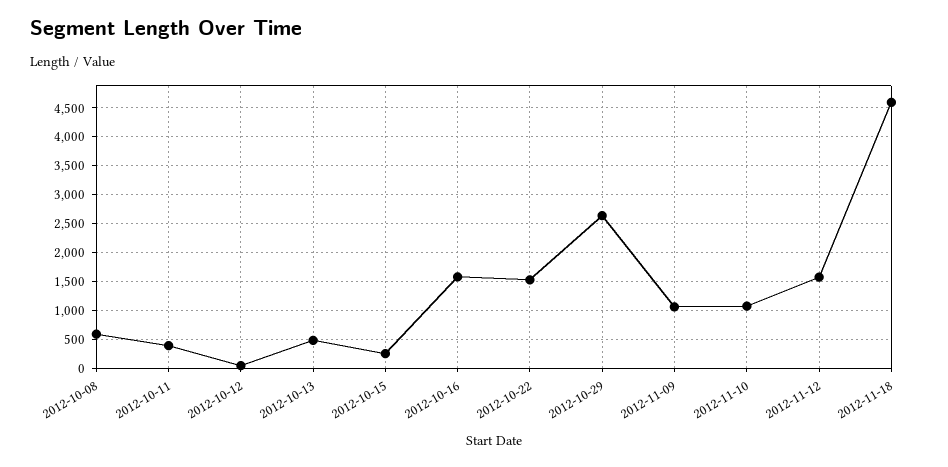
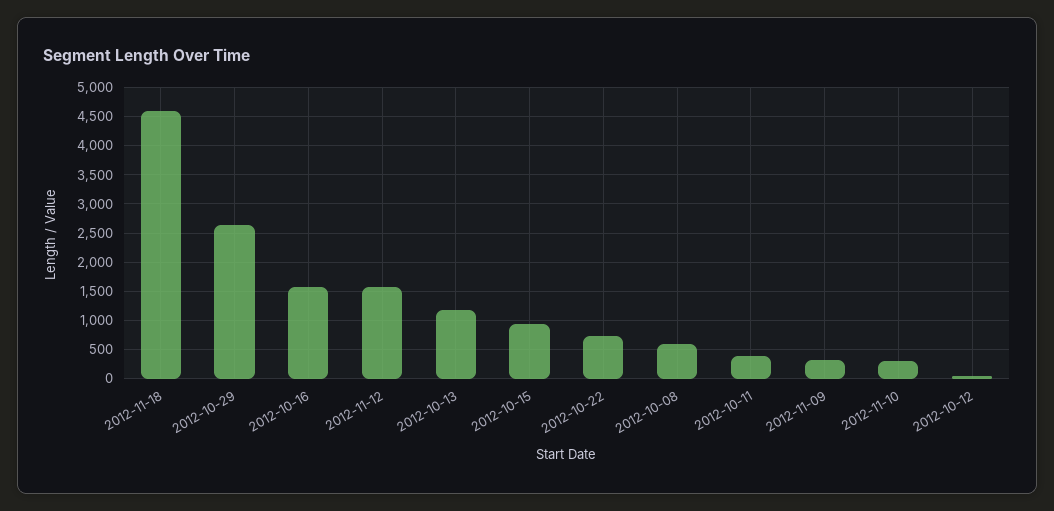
  {
    "2012-10-08": 500,
    "2012-10-11": 500,
    "2012-10-12": 0,
-   "2012-10-13": 500,
+   "2012-10-13": 1250,
-   "2012-10-15": 250,
+   "2012-10-15": 1000,
    "2012-10-16": 1500,
-   "2012-10-22": 1500,
+   "2012-10-22": 750,
    "2012-10-29": 2750,
-   "2012-11-09": 1000,
+   "2012-11-09": 250,
-   "2012-11-10": 1000,
+   "2012-11-10": 250,
    "2012-11-12": 1500,
    "2012-11-18": 4500
  }

